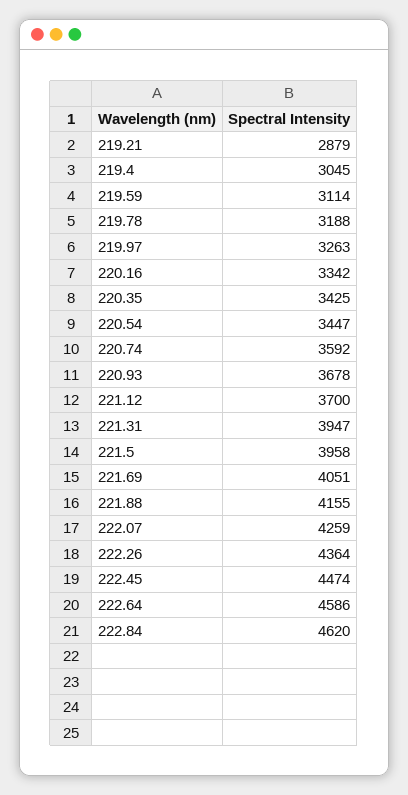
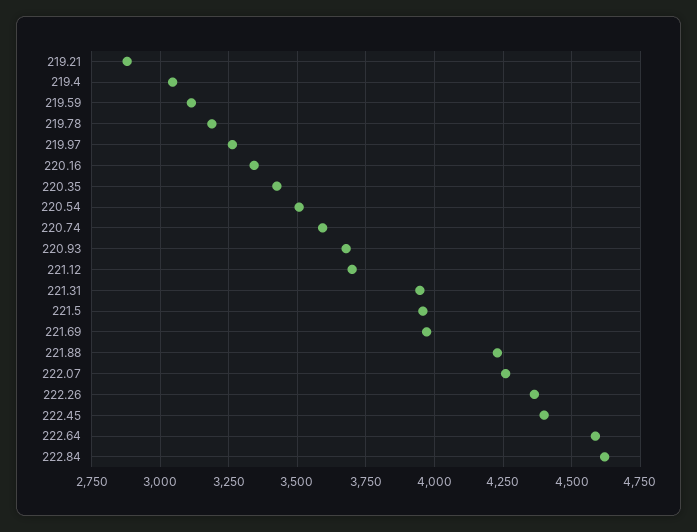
  {
    "219.21": 2879,
    "219.4": 3045,
    "219.59": 3114,
    "219.78": 3188,
    "219.97": 3263,
    "220.16": 3342,
    "220.35": 3425,
-   "220.54": 3447,
+   "220.54": 3500,
    "220.74": 3592,
    "220.93": 3678,
    "221.12": 3700,
    "221.31": 3947,
    "221.5": 3958,
-   "221.69": 4051,
+   "221.69": 3975,
-   "221.88": 4155,
+   "221.88": 4225,
    "222.07": 4259,
    "222.26": 4364,
-   "222.45": 4474,
+   "222.45": 4400,
    "222.64": 4586,
    "222.84": 4620
  }

